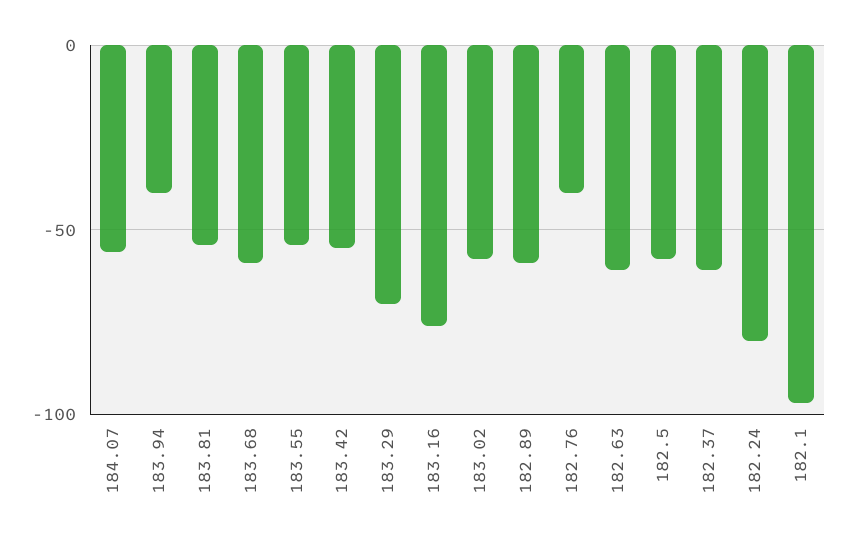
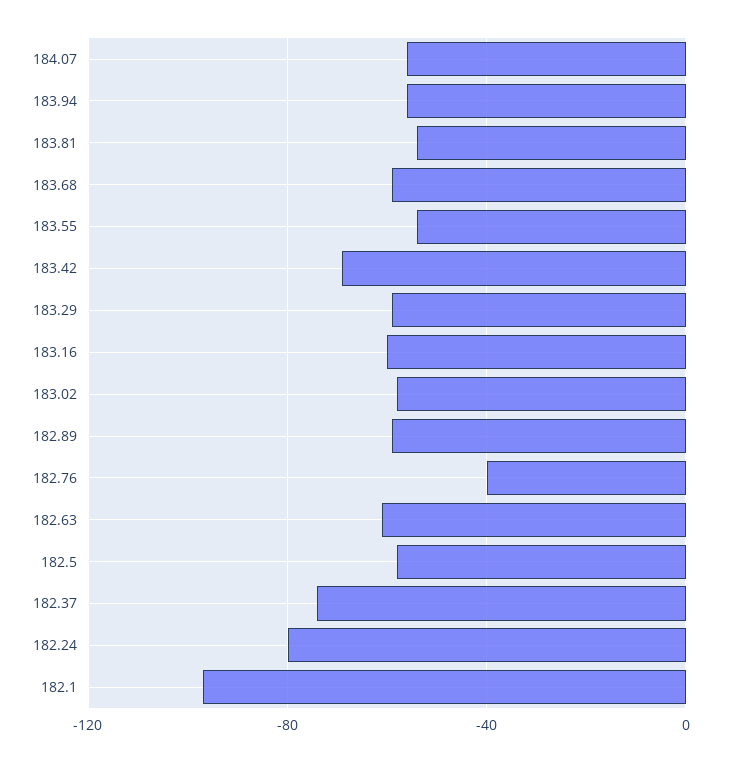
  {
    "184.07": -55,
-   "183.94": -40,
+   "183.94": -55,
    "183.81": -55,
    "183.68": -60,
    "183.55": -55,
-   "183.42": -55,
+   "183.42": -70,
-   "183.29": -70,
+   "183.29": -60,
-   "183.16": -75,
+   "183.16": -60,
    "183.02": -60,
    "182.89": -60,
    "182.76": -40,
    "182.63": -60,
    "182.5": -60,
-   "182.37": -60,
+   "182.37": -75,
    "182.24": -80,
    "182.1": -95
  }

